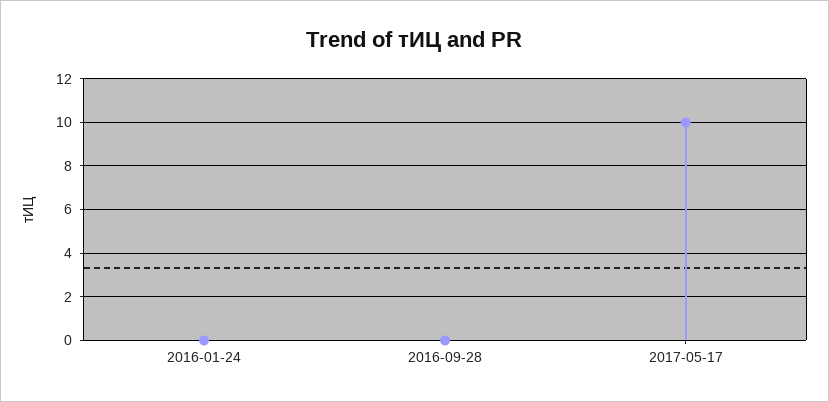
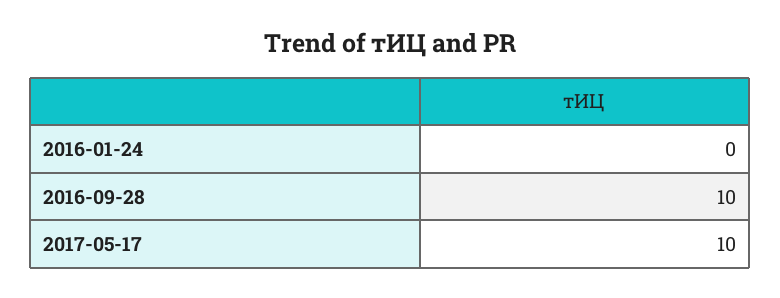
  {
    "2016-01-24": 0,
-   "2016-09-28": 0,
+   "2016-09-28": 10,
    "2017-05-17": 10
  }

